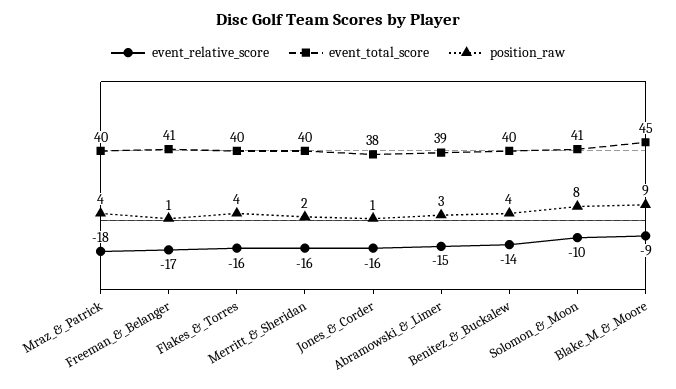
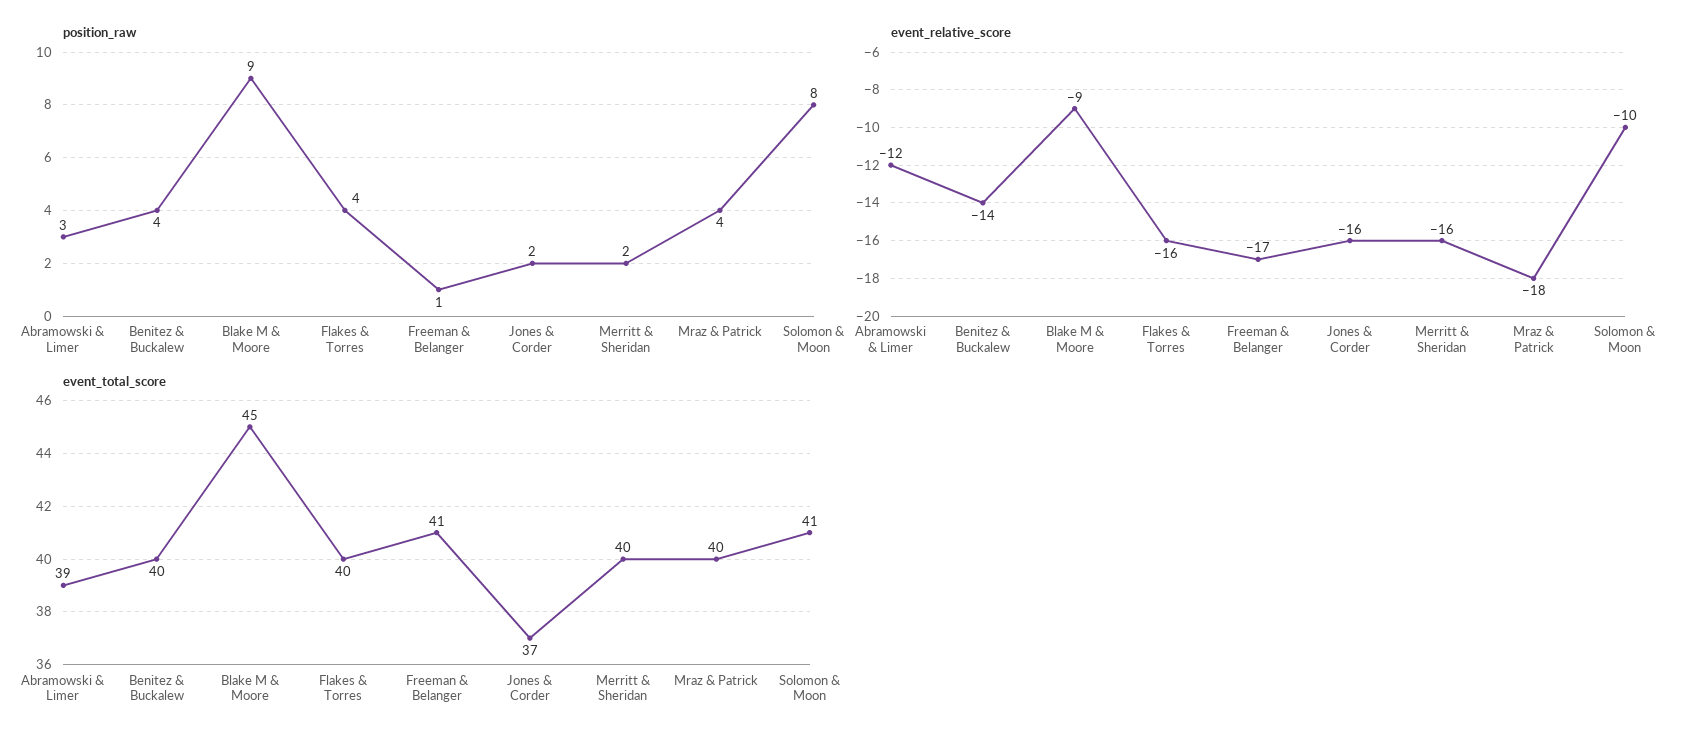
  {
    "event_relative_score": {
      "Mraz_&_Patrick": -18,
      "Freeman_&_Belanger": -17,
      "Flakes_&_Torres": -16,
      "Merritt_&_Sheridan": -16,
      "Jones_&_Corder": -16,
-     "Abramowski_&_Limer": -15,
+     "Abramowski_&_Limer": -12,
      "Benitez_&_Buckalew": -14,
      "Solomon_&_Moon": -10,
      "Blake_M_&_Moore": -9
    },
    "event_total_score": {
      "Mraz_&_Patrick": 40,
      "Freeman_&_Belanger": 41,
      "Flakes_&_Torres": 40,
      "Merritt_&_Sheridan": 40,
-     "Jones_&_Corder": 38,
+     "Jones_&_Corder": 37,
      "Abramowski_&_Limer": 39,
      "Benitez_&_Buckalew": 40,
      "Solomon_&_Moon": 41,
      "Blake_M_&_Moore": 45
    },
    "position_raw": {
      "Mraz_&_Patrick": 4,
      "Freeman_&_Belanger": 1,
      "Flakes_&_Torres": 4,
      "Merritt_&_Sheridan": 2,
-     "Jones_&_Corder": 1,
+     "Jones_&_Corder": 2,
      "Abramowski_&_Limer": 3,
      "Benitez_&_Buckalew": 4,
      "Solomon_&_Moon": 8,
      "Blake_M_&_Moore": 9
    }
  }

